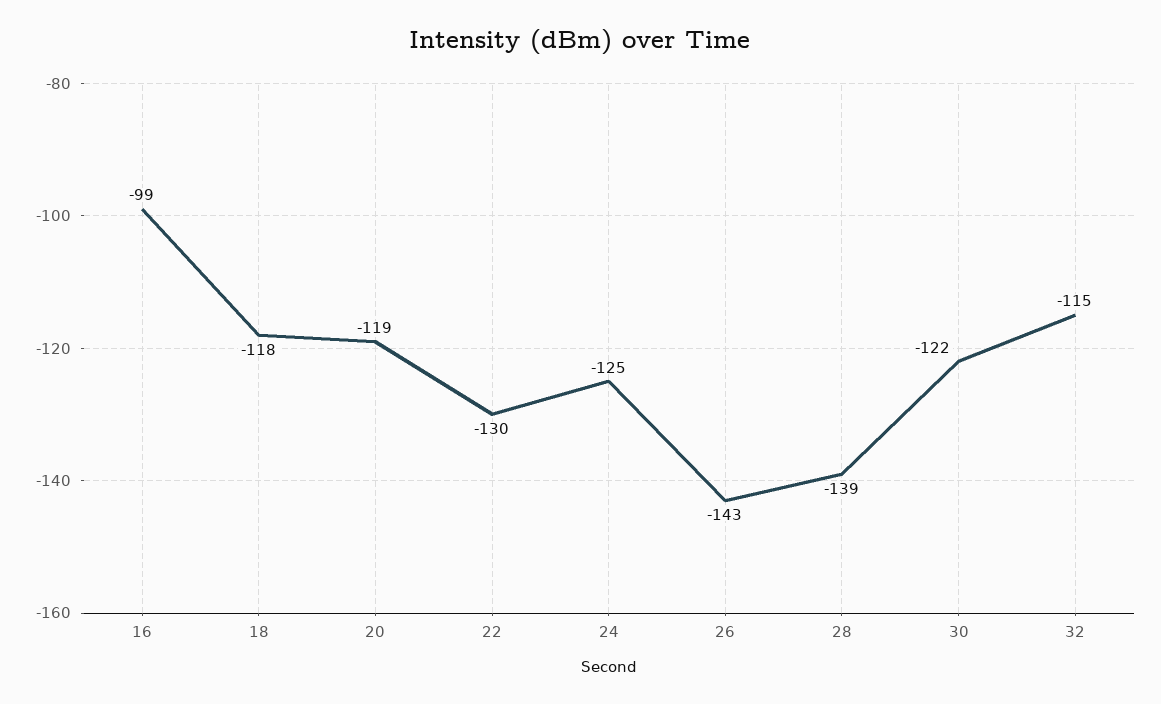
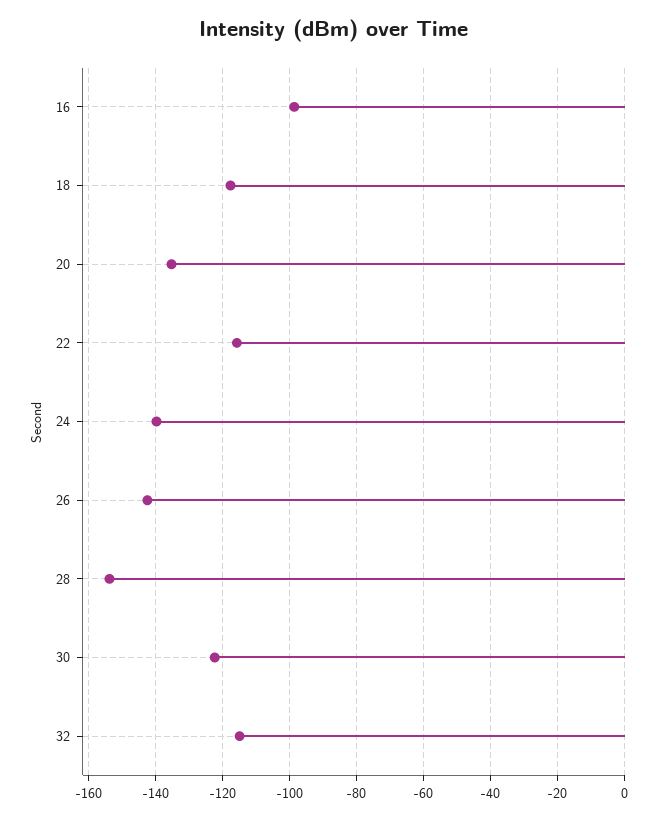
  {
    "16": -99,
    "18": -118,
-   "20": -119,
+   "20": -136,
-   "22": -130,
+   "22": -116,
-   "24": -125,
+   "24": -140,
    "26": -143,
-   "28": -139,
+   "28": -154,
    "30": -122,
    "32": -115
  }

